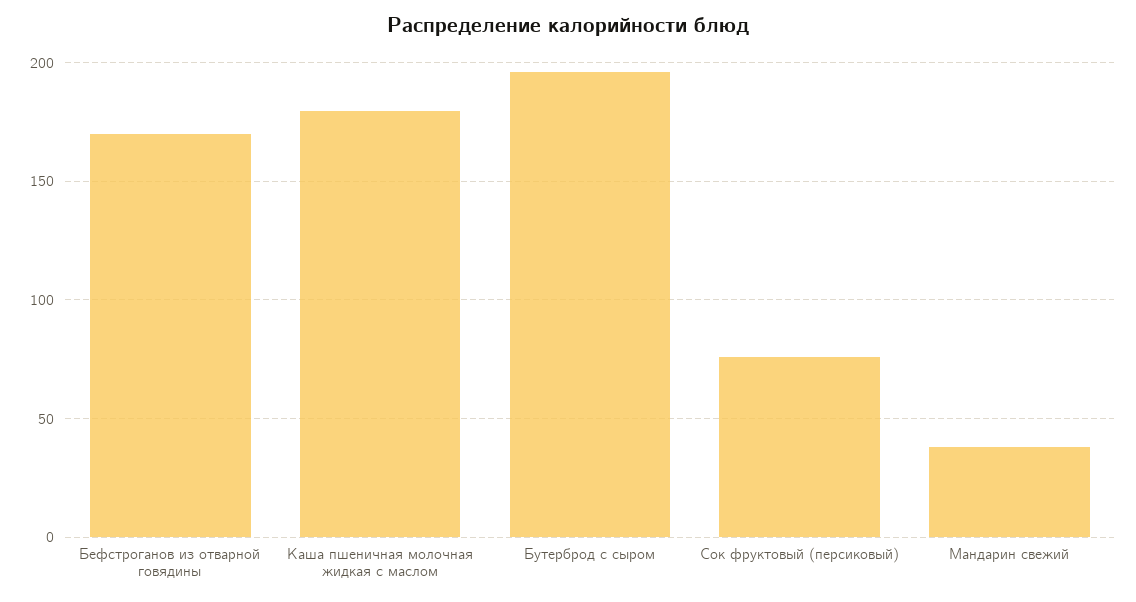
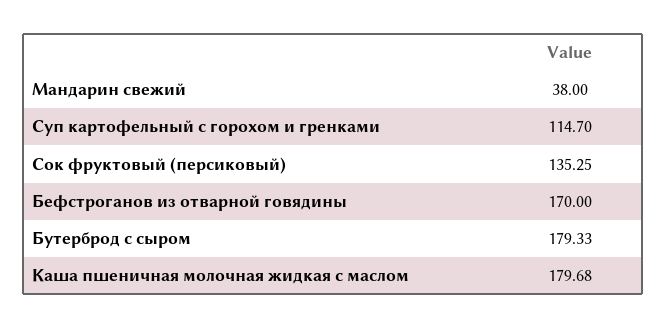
  {
    "Бефстроганов из отварной говядины": 170,
    "Каша пшеничная молочная жидкая с маслом": 179.68,
-   "Бутерброд с сыром": 195,
+   "Бутерброд с сыром": 179.33,
-   "Сок фруктовый (персиковый)": 75,
+   "Сок фруктовый (персиковый)": 135.25,
-   "Мандарин свежий": 38
+   "Мандарин свежий": 38,
+   "Суп картофельный с горохом и гренками": 114.7
  }

